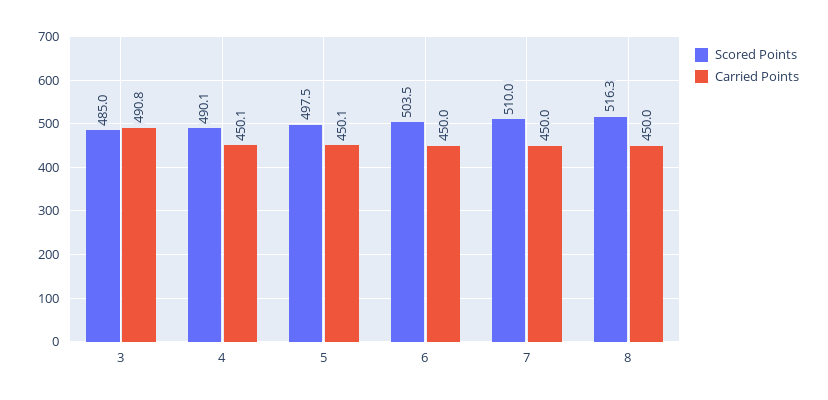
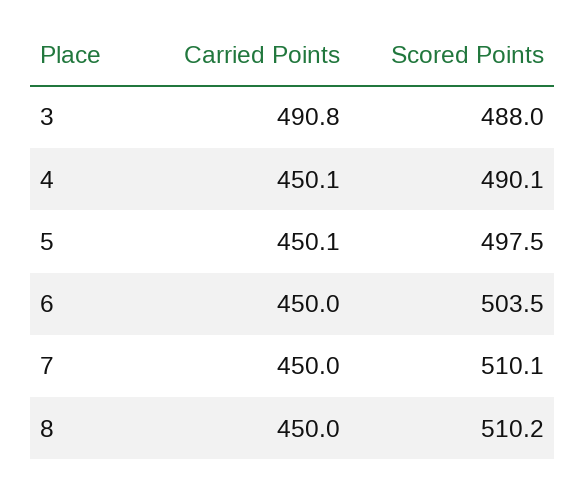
  {
    "Scored Points": {
-     "3": 485,
+     "3": 488,
      "4": 490.1,
      "5": 497.5,
      "6": 503.5,
-     "7": 510,
+     "7": 510.1,
-     "8": 516.3
+     "8": 510.2
    },
    "Carried Points": {
      "3": 490.8,
      "4": 450.1,
      "5": 450.1,
      "6": 450,
      "7": 450,
      "8": 450
    }
  }

